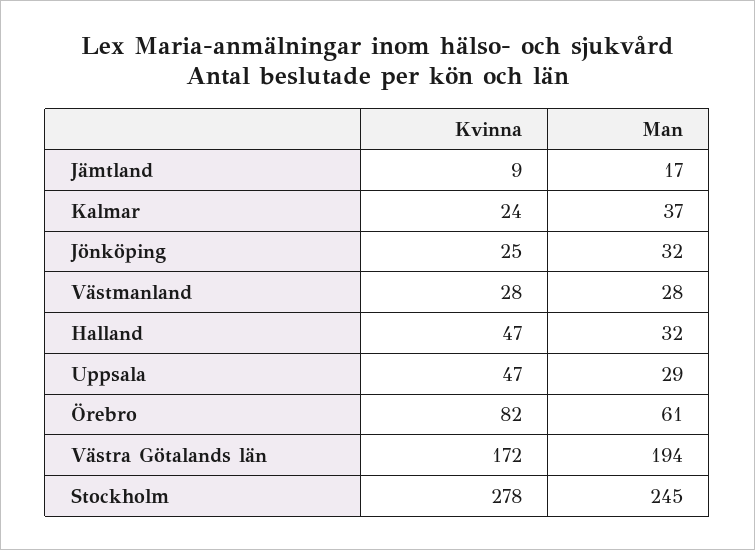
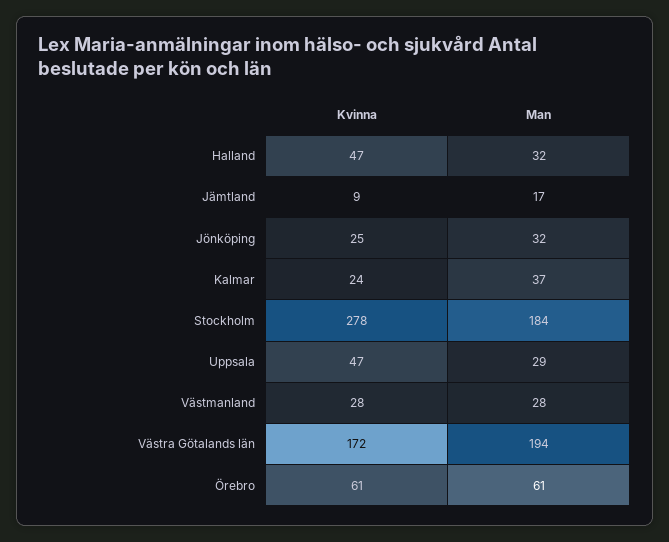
  {
    "Kvinna": {
      "Jämtland": 9,
      "Kalmar": 24,
      "Jönköping": 25,
      "Västmanland": 28,
      "Halland": 47,
      "Uppsala": 47,
-     "Örebro": 82,
+     "Örebro": 61,
      "Västra Götalands län": 172,
      "Stockholm": 278
    },
    "Man": {
      "Jämtland": 17,
      "Kalmar": 37,
      "Jönköping": 32,
      "Västmanland": 28,
      "Halland": 32,
      "Uppsala": 29,
      "Örebro": 61,
      "Västra Götalands län": 194,
-     "Stockholm": 245
+     "Stockholm": 184
    }
  }

